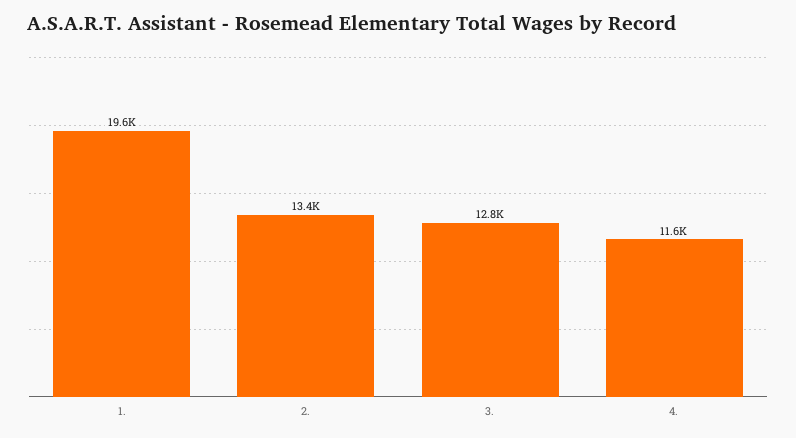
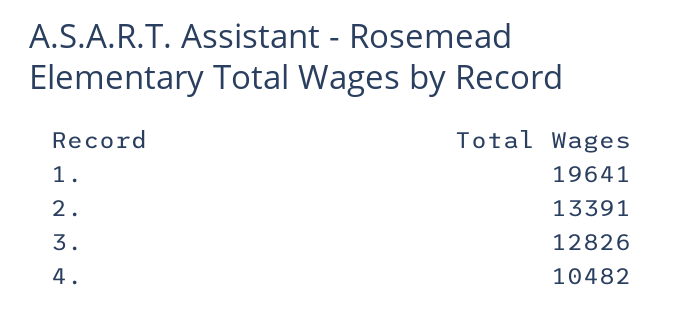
  {
    "1.": 19641,
    "2.": 13391,
    "3.": 12826,
-   "4.": 11600
+   "4.": 10482
  }

